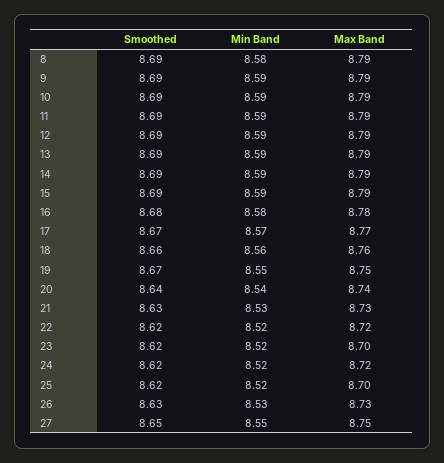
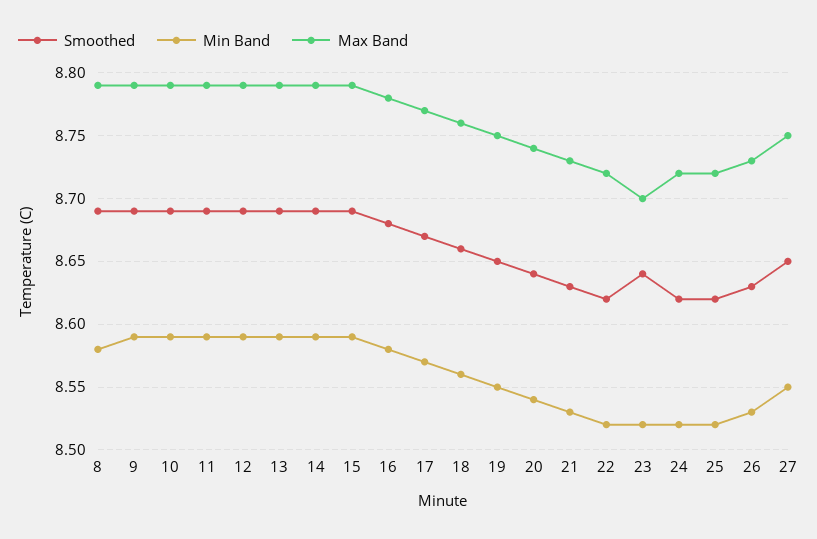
  {
    "Smoothed": {
      "8": 8.69,
      "9": 8.69,
      "10": 8.69,
      "11": 8.69,
      "12": 8.69,
      "13": 8.69,
      "14": 8.69,
      "15": 8.69,
      "16": 8.68,
      "17": 8.67,
      "18": 8.66,
-     "19": 8.67,
+     "19": 8.65,
      "20": 8.64,
      "21": 8.63,
      "22": 8.62,
-     "23": 8.62,
+     "23": 8.64,
      "24": 8.62,
      "25": 8.62,
      "26": 8.63,
      "27": 8.65
    },
    "Min Band": {
      "8": 8.58,
      "9": 8.59,
      "10": 8.59,
      "11": 8.59,
      "12": 8.59,
      "13": 8.59,
      "14": 8.59,
      "15": 8.59,
      "16": 8.58,
      "17": 8.57,
      "18": 8.56,
      "19": 8.55,
      "20": 8.54,
      "21": 8.53,
      "22": 8.52,
      "23": 8.52,
      "24": 8.52,
      "25": 8.52,
      "26": 8.53,
      "27": 8.55
    },
    "Max Band": {
      "8": 8.79,
      "9": 8.79,
      "10": 8.79,
      "11": 8.79,
      "12": 8.79,
      "13": 8.79,
      "14": 8.79,
      "15": 8.79,
      "16": 8.78,
      "17": 8.77,
      "18": 8.76,
      "19": 8.75,
      "20": 8.74,
      "21": 8.73,
      "22": 8.72,
      "23": 8.7,
      "24": 8.72,
-     "25": 8.7,
+     "25": 8.72,
      "26": 8.73,
      "27": 8.75
    }
  }

